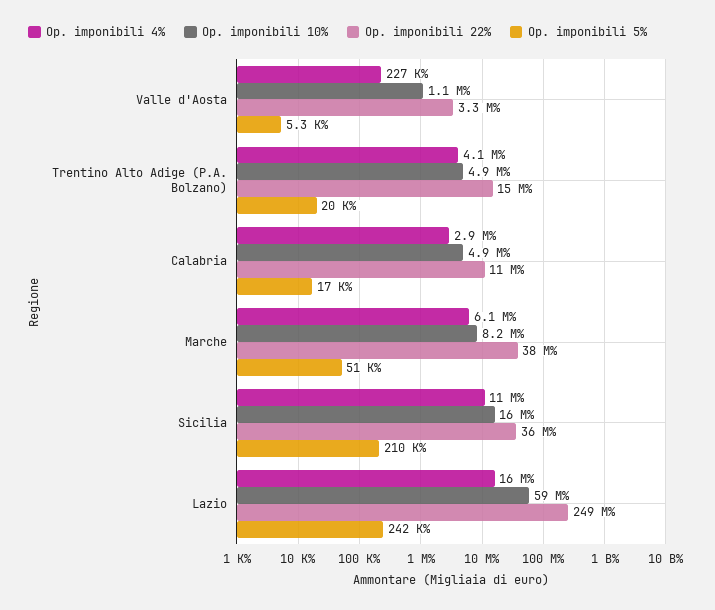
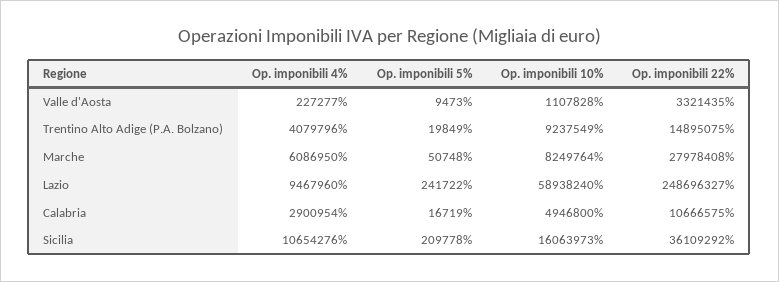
  {
    "Op. imponibili 4%": {
      "Valle d'Aosta": 227277,
      "Trentino Alto Adige (P.A. Bolzano)": 4079796,
      "Calabria": 2900954,
      "Marche": 6086950,
      "Sicilia": 10654276,
-     "Lazio": 16000000
+     "Lazio": 9467960
    },
    "Op. imponibili 10%": {
      "Valle d'Aosta": 1107828,
-     "Trentino Alto Adige (P.A. Bolzano)": 4900000,
+     "Trentino Alto Adige (P.A. Bolzano)": 9237549,
      "Calabria": 4946800,
      "Marche": 8249764,
      "Sicilia": 16063973,
      "Lazio": 58938240
    },
    "Op. imponibili 22%": {
      "Valle d'Aosta": 3321435,
      "Trentino Alto Adige (P.A. Bolzano)": 14895075,
      "Calabria": 10666575,
-     "Marche": 38000000,
+     "Marche": 27978408,
      "Sicilia": 36109292,
      "Lazio": 248696327
    },
    "Op. imponibili 5%": {
-     "Valle d'Aosta": 5300,
+     "Valle d'Aosta": 9473,
      "Trentino Alto Adige (P.A. Bolzano)": 19849,
      "Calabria": 16719,
      "Marche": 50748,
      "Sicilia": 209778,
      "Lazio": 241722
    }
  }

